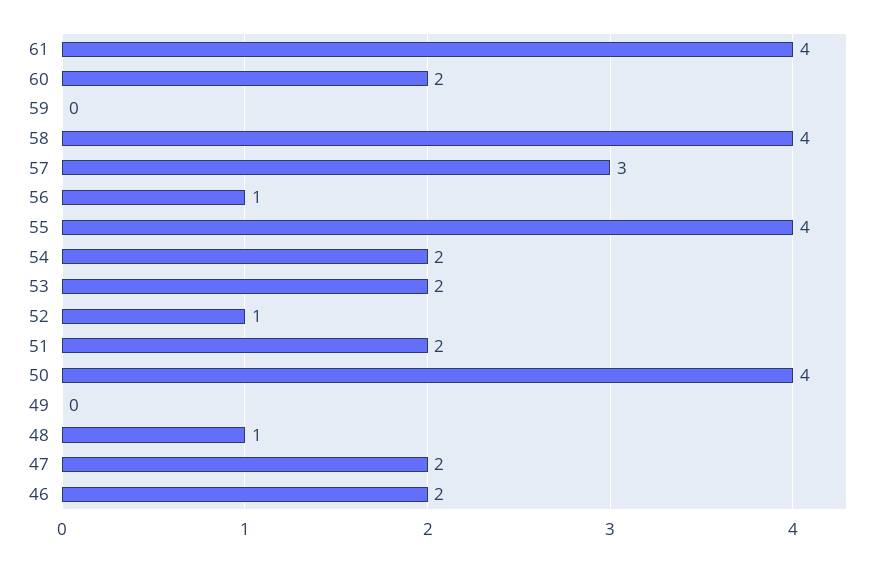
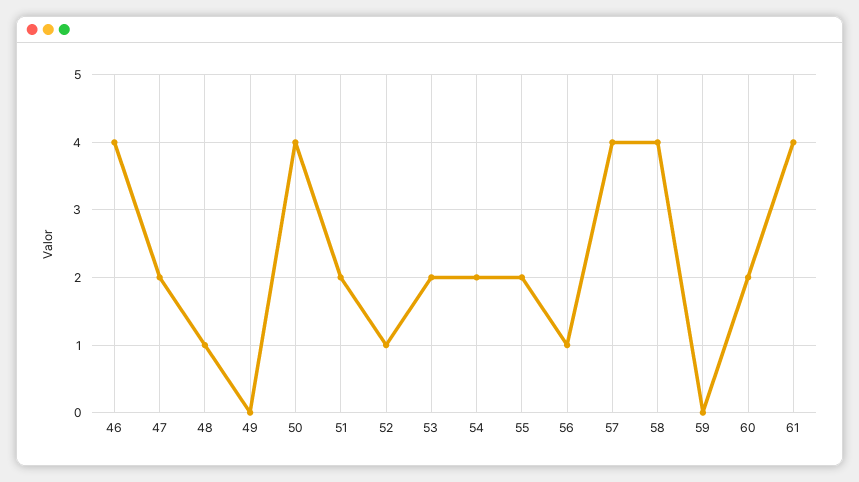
  {
    "61": 4,
    "60": 2,
    "59": 0,
    "58": 4,
-   "57": 3,
+   "57": 4,
    "56": 1,
-   "55": 4,
+   "55": 2,
    "54": 2,
    "53": 2,
    "52": 1,
    "51": 2,
    "50": 4,
    "49": 0,
    "48": 1,
    "47": 2,
-   "46": 2
+   "46": 4
  }

